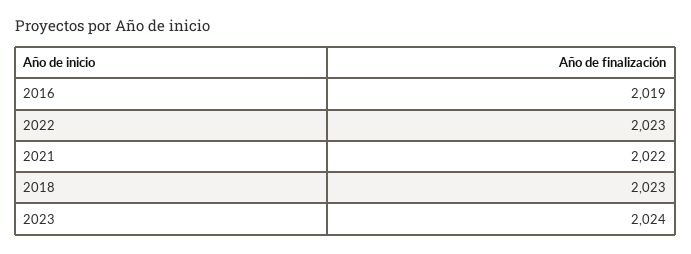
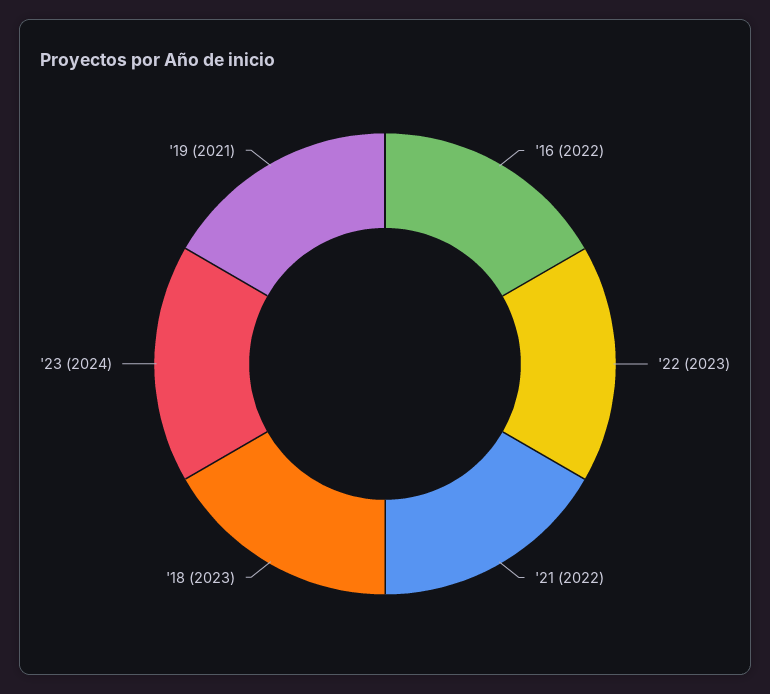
  {
-   "2016": 2019,
+   "2016": 2022,
    "2022": 2023,
    "2021": 2022,
    "2018": 2023,
-   "2023": 2024
+   "2023": 2024,
+   "'19": 2021
  }

